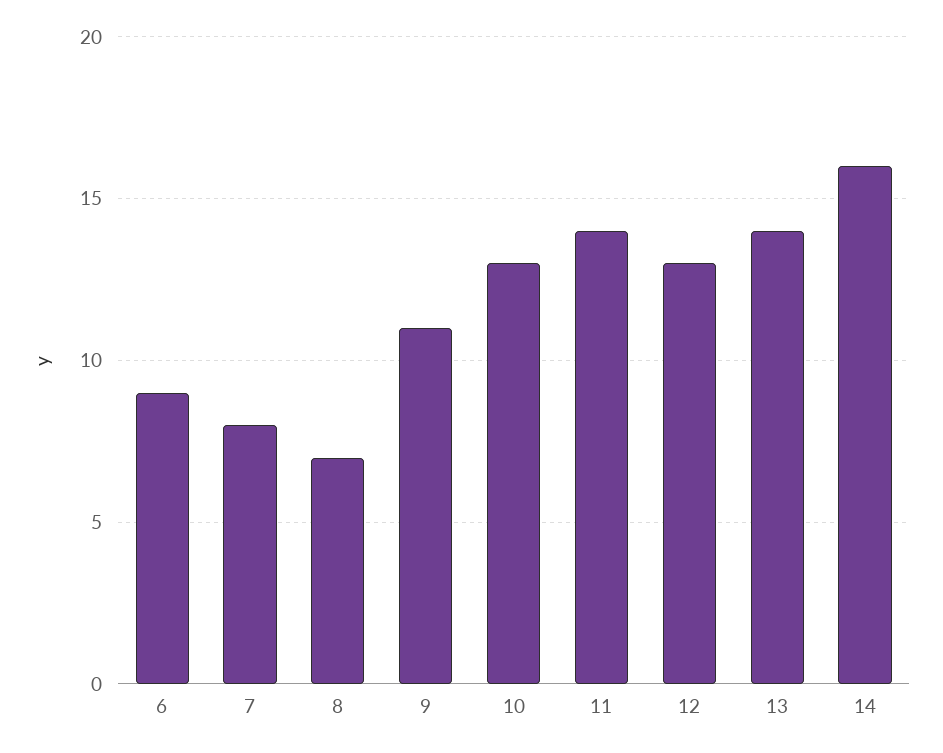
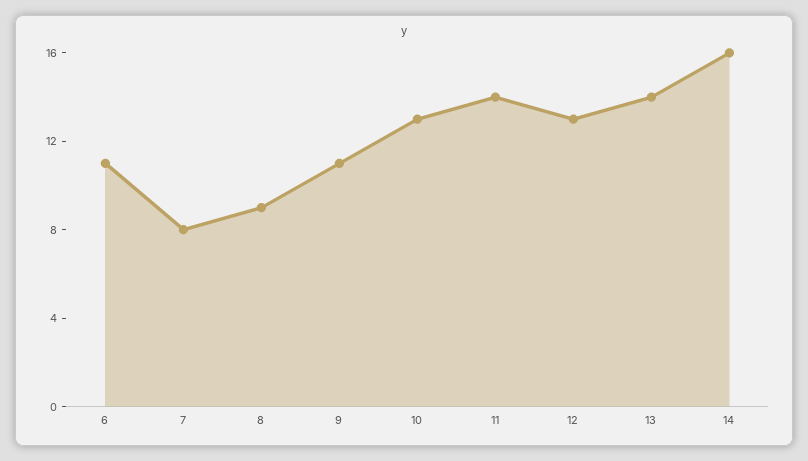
  {
-   "6": 9,
+   "6": 11,
    "7": 8,
-   "8": 7,
+   "8": 9,
    "9": 11,
    "10": 13,
    "11": 14,
    "12": 13,
    "13": 14,
    "14": 16
  }

